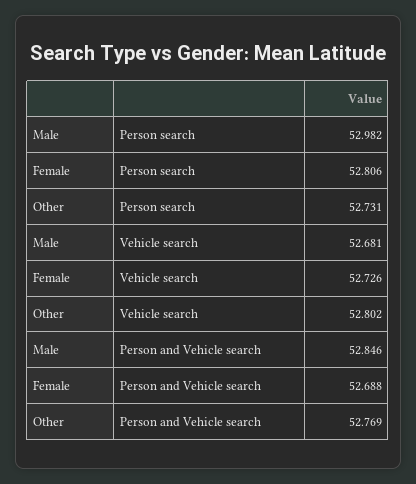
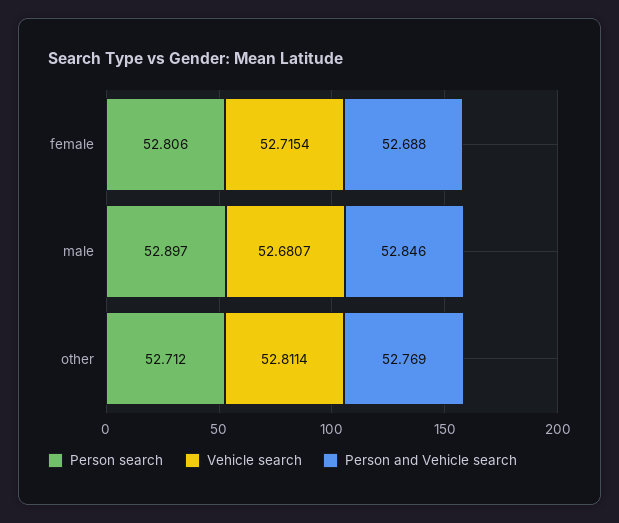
  {
    "Person search": {
-     "Male": 52.982,
+     "Male": 52.897,
      "Female": 52.806,
-     "Other": 52.731
+     "Other": 52.712
    },
    "Vehicle search": {
      "Male": 52.6807,
-     "Female": 52.726,
+     "Female": 52.7154,
-     "Other": 52.802
+     "Other": 52.8114
    },
    "Person and Vehicle search": {
      "Male": 52.846,
      "Female": 52.688,
      "Other": 52.769
    }
  }

